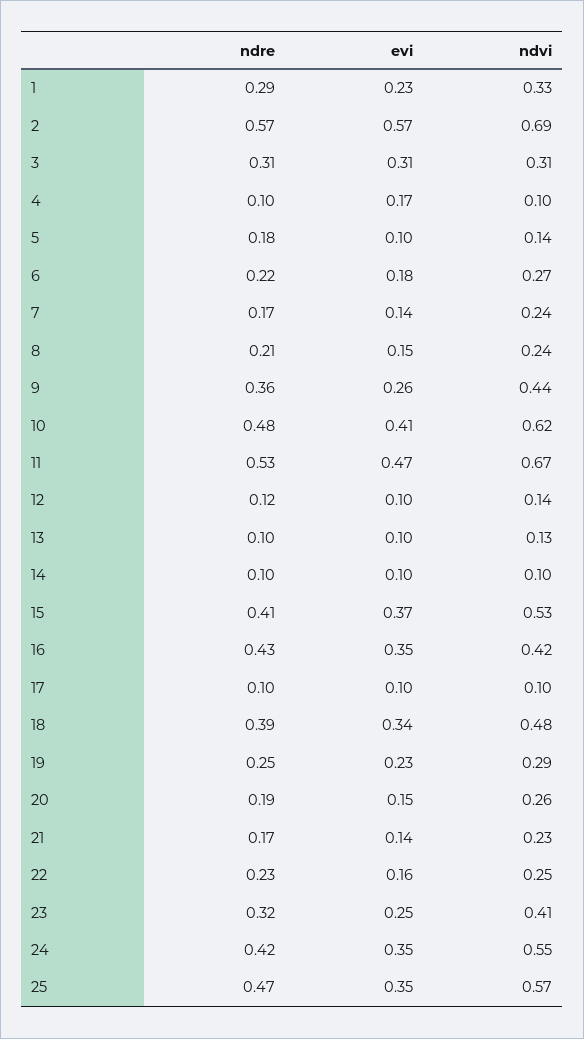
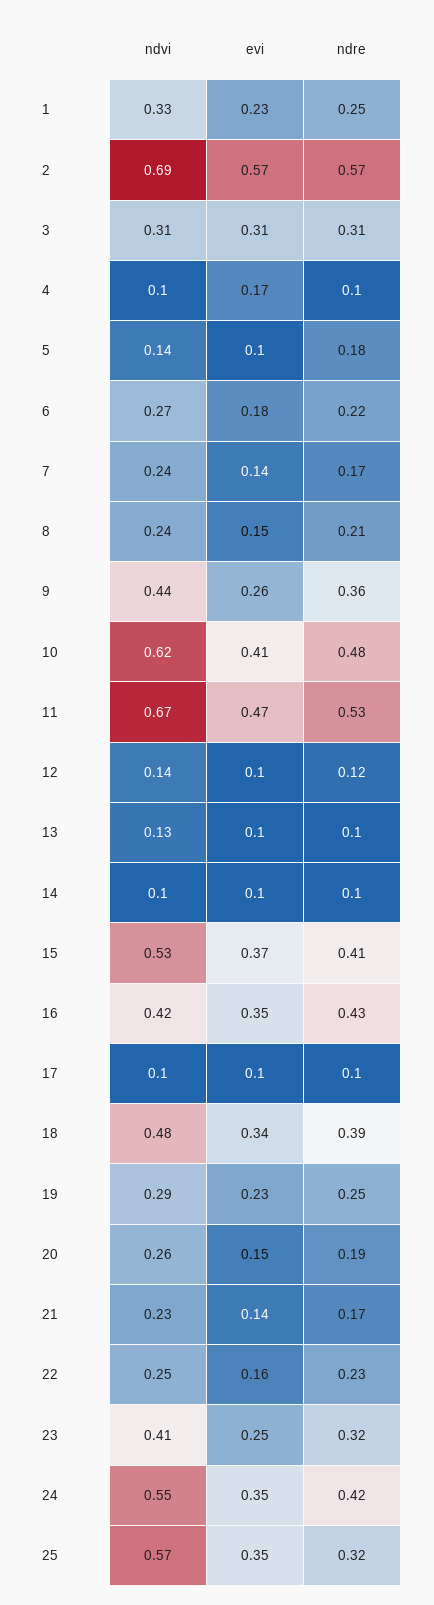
  {
    "ndre": {
-     "1": 0.29,
+     "1": 0.25,
      "2": 0.57,
      "3": 0.31,
      "4": 0.1,
      "5": 0.18,
      "6": 0.22,
      "7": 0.17,
      "8": 0.21,
      "9": 0.36,
      "10": 0.48,
      "11": 0.53,
      "12": 0.12,
      "13": 0.1,
      "14": 0.1,
      "15": 0.41,
      "16": 0.43,
      "17": 0.1,
      "18": 0.39,
      "19": 0.25,
      "20": 0.19,
      "21": 0.17,
      "22": 0.23,
      "23": 0.32,
      "24": 0.42,
-     "25": 0.47
+     "25": 0.32
    },
    "evi": {
      "1": 0.23,
      "2": 0.57,
      "3": 0.31,
      "4": 0.17,
      "5": 0.1,
      "6": 0.18,
      "7": 0.14,
      "8": 0.15,
      "9": 0.26,
      "10": 0.41,
      "11": 0.47,
      "12": 0.1,
      "13": 0.1,
      "14": 0.1,
      "15": 0.37,
      "16": 0.35,
      "17": 0.1,
      "18": 0.34,
      "19": 0.23,
      "20": 0.15,
      "21": 0.14,
      "22": 0.16,
      "23": 0.25,
      "24": 0.35,
      "25": 0.35
    },
    "ndvi": {
      "1": 0.33,
      "2": 0.69,
      "3": 0.31,
      "4": 0.1,
      "5": 0.14,
      "6": 0.27,
      "7": 0.24,
      "8": 0.24,
      "9": 0.44,
      "10": 0.62,
      "11": 0.67,
      "12": 0.14,
      "13": 0.13,
      "14": 0.1,
      "15": 0.53,
      "16": 0.42,
      "17": 0.1,
      "18": 0.48,
      "19": 0.29,
      "20": 0.26,
      "21": 0.23,
      "22": 0.25,
      "23": 0.41,
      "24": 0.55,
      "25": 0.57
    }
  }

